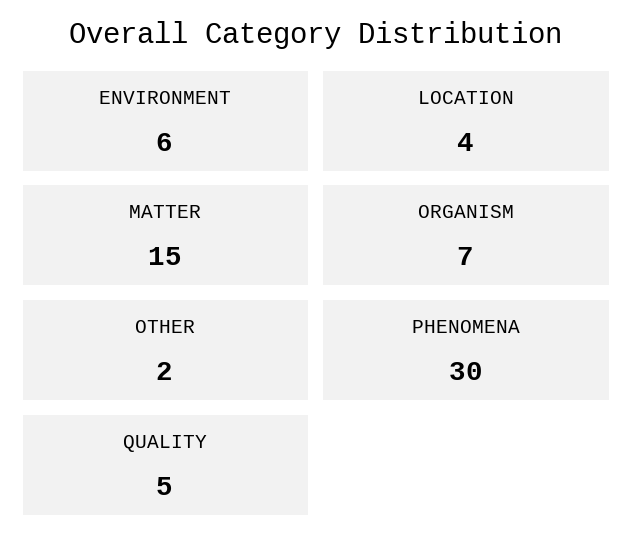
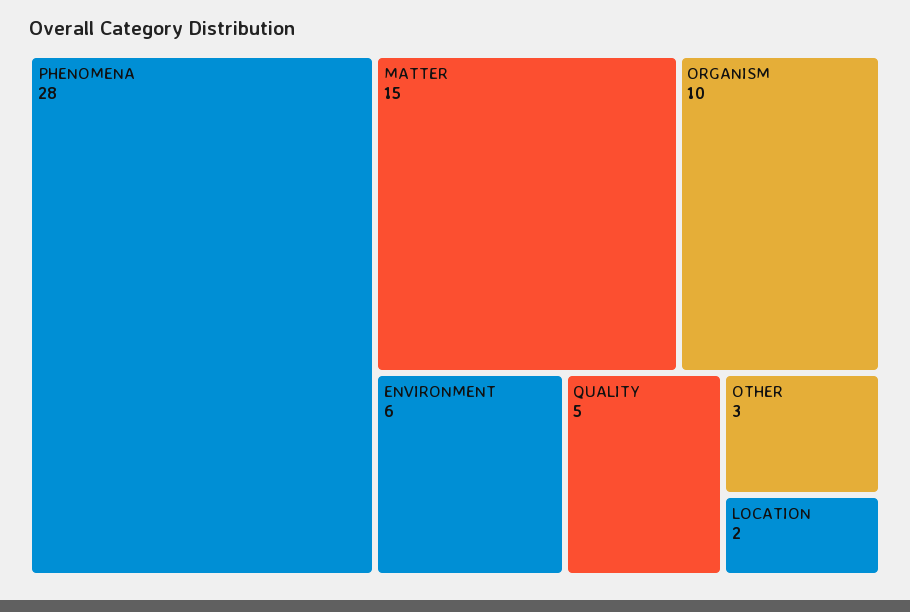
  {
    "ENVIRONMENT": 6,
-   "LOCATION": 4,
+   "LOCATION": 2,
    "MATTER": 15,
-   "ORGANISM": 7,
+   "ORGANISM": 10,
-   "OTHER": 2,
+   "OTHER": 3,
-   "PHENOMENA": 30,
+   "PHENOMENA": 28,
    "QUALITY": 5
  }

